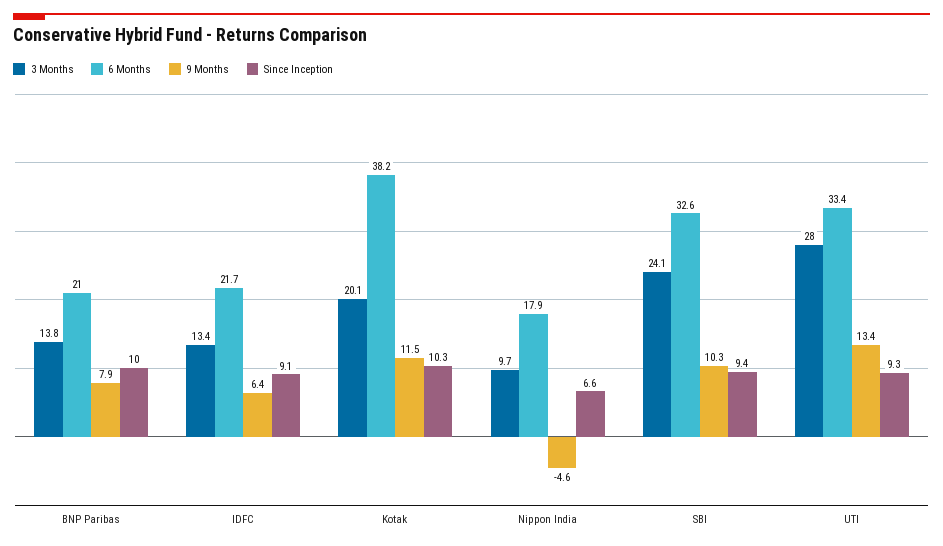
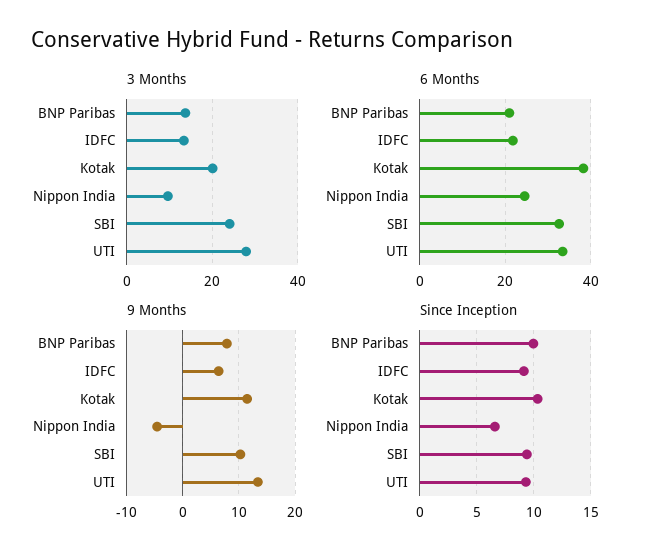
  {
    "3 Months": {
      "BNP Paribas": 13.8,
      "IDFC": 13.4,
      "Kotak": 20.1,
      "Nippon India": 9.7,
      "SBI": 24.1,
      "UTI": 28
    },
    "6 Months": {
      "BNP Paribas": 21,
      "IDFC": 21.7,
      "Kotak": 38.2,
-     "Nippon India": 17.9,
+     "Nippon India": 24,
      "SBI": 32.6,
      "UTI": 33.4
    },
    "9 Months": {
      "BNP Paribas": 7.9,
      "IDFC": 6.4,
      "Kotak": 11.5,
      "Nippon India": -4.6,
      "SBI": 10.3,
      "UTI": 13.4
    },
    "Since Inception": {
      "BNP Paribas": 10,
      "IDFC": 9.1,
      "Kotak": 10.3,
      "Nippon India": 6.6,
      "SBI": 9.4,
      "UTI": 9.3
    }
  }

